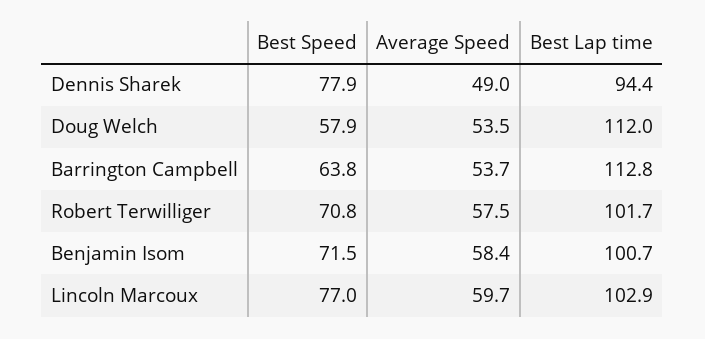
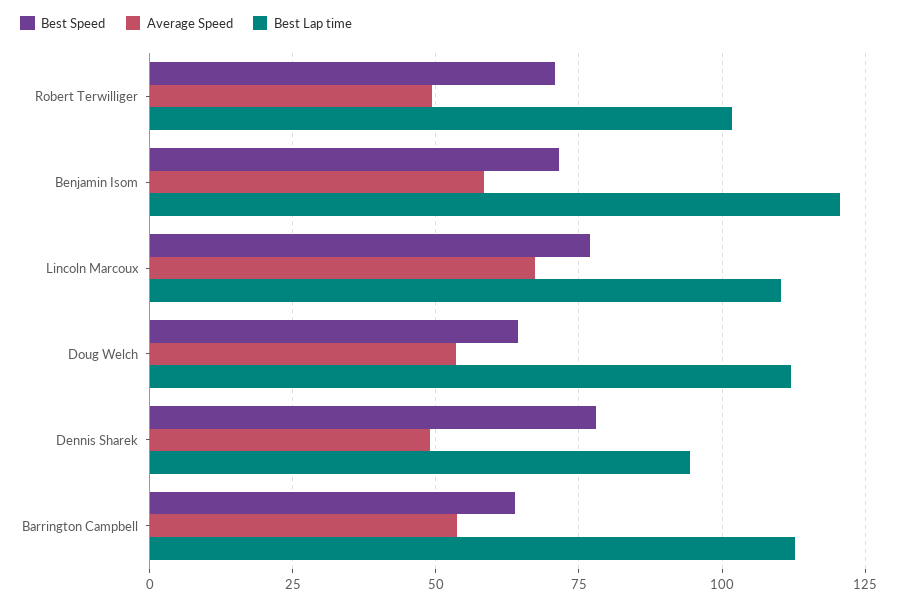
  {
    "Best Speed": {
      "Dennis Sharek": 77.9,
-     "Doug Welch": 57.9,
+     "Doug Welch": 65,
      "Barrington Campbell": 63.8,
      "Robert Terwilliger": 70.8,
      "Benjamin Isom": 71.5,
      "Lincoln Marcoux": 77
    },
    "Average Speed": {
      "Dennis Sharek": 49,
      "Doug Welch": 53.5,
      "Barrington Campbell": 53.7,
-     "Robert Terwilliger": 57.5,
+     "Robert Terwilliger": 50,
      "Benjamin Isom": 58.4,
-     "Lincoln Marcoux": 59.7
+     "Lincoln Marcoux": 67.5
    },
    "Best Lap time": {
      "Dennis Sharek": 94.4,
      "Doug Welch": 112,
      "Barrington Campbell": 112.8,
      "Robert Terwilliger": 101.7,
-     "Benjamin Isom": 100.7,
+     "Benjamin Isom": 120,
-     "Lincoln Marcoux": 102.9
+     "Lincoln Marcoux": 110
    }
  }

